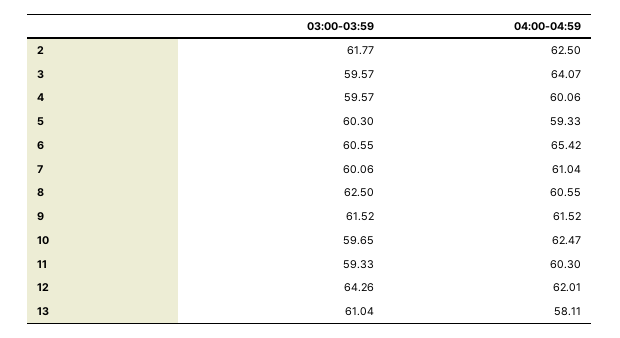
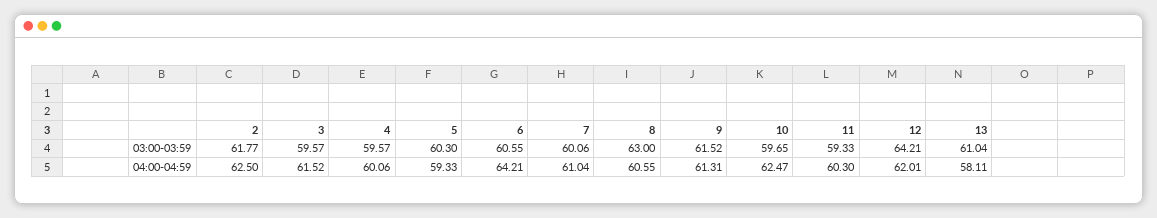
  {
    "03:00-03:59": {
      "2": 61.77,
      "3": 59.57,
      "4": 59.57,
      "5": 60.3,
      "6": 60.55,
      "7": 60.06,
-     "8": 62.5,
+     "8": 63,
      "9": 61.52,
      "10": 59.65,
      "11": 59.33,
-     "12": 64.26,
+     "12": 64.21,
      "13": 61.04
    },
    "04:00-04:59": {
      "2": 62.5,
-     "3": 64.07,
+     "3": 61.52,
      "4": 60.06,
      "5": 59.33,
-     "6": 65.42,
+     "6": 64.21,
      "7": 61.04,
      "8": 60.55,
-     "9": 61.52,
+     "9": 61.31,
      "10": 62.47,
      "11": 60.3,
      "12": 62.01,
      "13": 58.11
    }
  }

